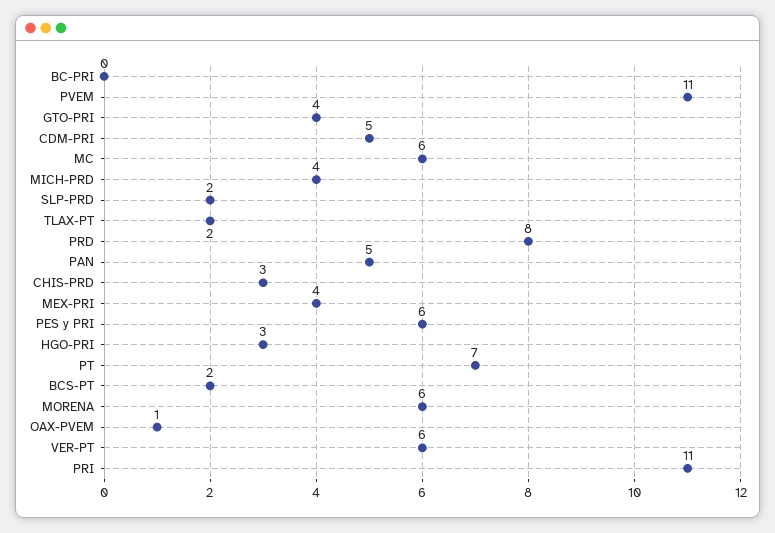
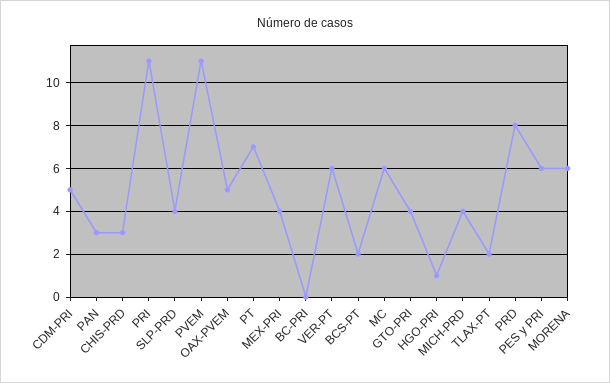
  {
    "BC-PRI": 0,
    "PVEM": 11,
    "GTO-PRI": 4,
    "CDM-PRI": 5,
    "MC": 6,
    "MICH-PRD": 4,
-   "SLP-PRD": 2,
+   "SLP-PRD": 4,
    "TLAX-PT": 2,
    "PRD": 8,
-   "PAN": 5,
+   "PAN": 3,
    "CHIS-PRD": 3,
    "MEX-PRI": 4,
    "PES y PRI": 6,
-   "HGO-PRI": 3,
+   "HGO-PRI": 1,
    "PT": 7,
    "BCS-PT": 2,
    "MORENA": 6,
-   "OAX-PVEM": 1,
+   "OAX-PVEM": 5,
    "VER-PT": 6,
    "PRI": 11
  }

